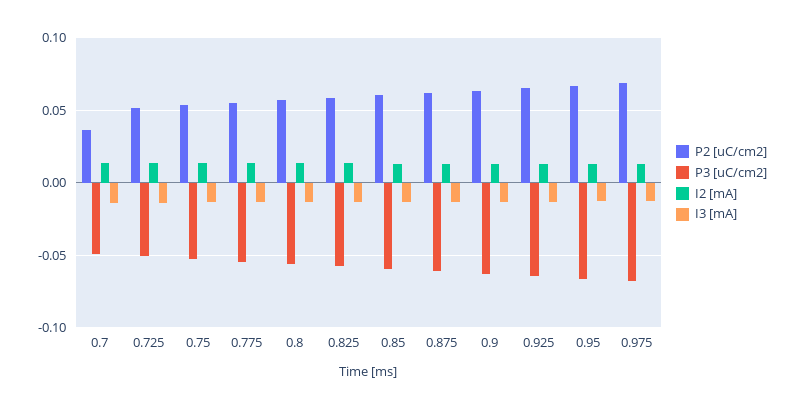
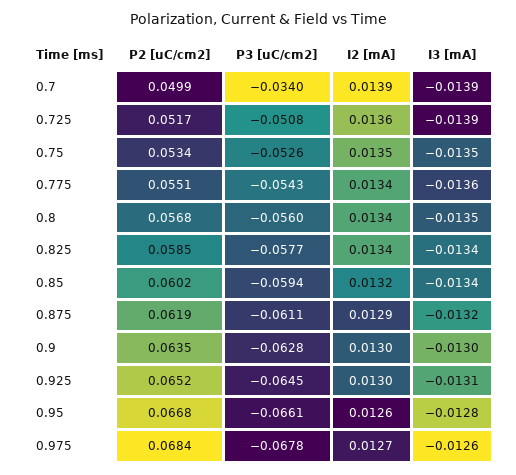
  {
    "P2 [uC/cm2]": {
-     "0.7": 0.035,
+     "0.7": 0.0499,
      "0.725": 0.0517,
      "0.75": 0.0534,
      "0.775": 0.0551,
      "0.8": 0.0568,
      "0.825": 0.0585,
      "0.85": 0.0602,
      "0.875": 0.0619,
      "0.9": 0.0635,
      "0.925": 0.0652,
      "0.95": 0.0668,
      "0.975": 0.0684
    },
    "P3 [uC/cm2]": {
-     "0.7": -0.05,
+     "0.7": -0.034,
      "0.725": -0.0508,
      "0.75": -0.0526,
      "0.775": -0.0543,
      "0.8": -0.056,
      "0.825": -0.0577,
      "0.85": -0.0594,
      "0.875": -0.0611,
      "0.9": -0.0628,
      "0.925": -0.0645,
      "0.95": -0.0661,
      "0.975": -0.0678
    },
    "I2 [mA]": {
      "0.7": 0.0139,
      "0.725": 0.0136,
      "0.75": 0.0135,
      "0.775": 0.0134,
      "0.8": 0.0134,
      "0.825": 0.0134,
      "0.85": 0.0132,
      "0.875": 0.0129,
      "0.9": 0.013,
      "0.925": 0.013,
      "0.95": 0.0126,
      "0.975": 0.0127
    },
    "I3 [mA]": {
      "0.7": -0.0139,
      "0.725": -0.0139,
      "0.75": -0.0135,
      "0.775": -0.0136,
      "0.8": -0.0135,
      "0.825": -0.0134,
      "0.85": -0.0134,
      "0.875": -0.0132,
      "0.9": -0.013,
      "0.925": -0.0131,
      "0.95": -0.0128,
      "0.975": -0.0126
    }
  }

